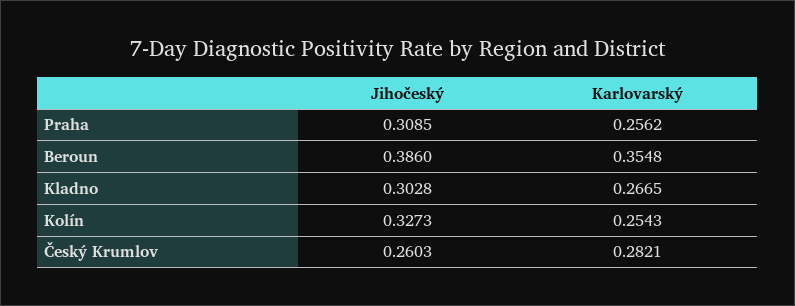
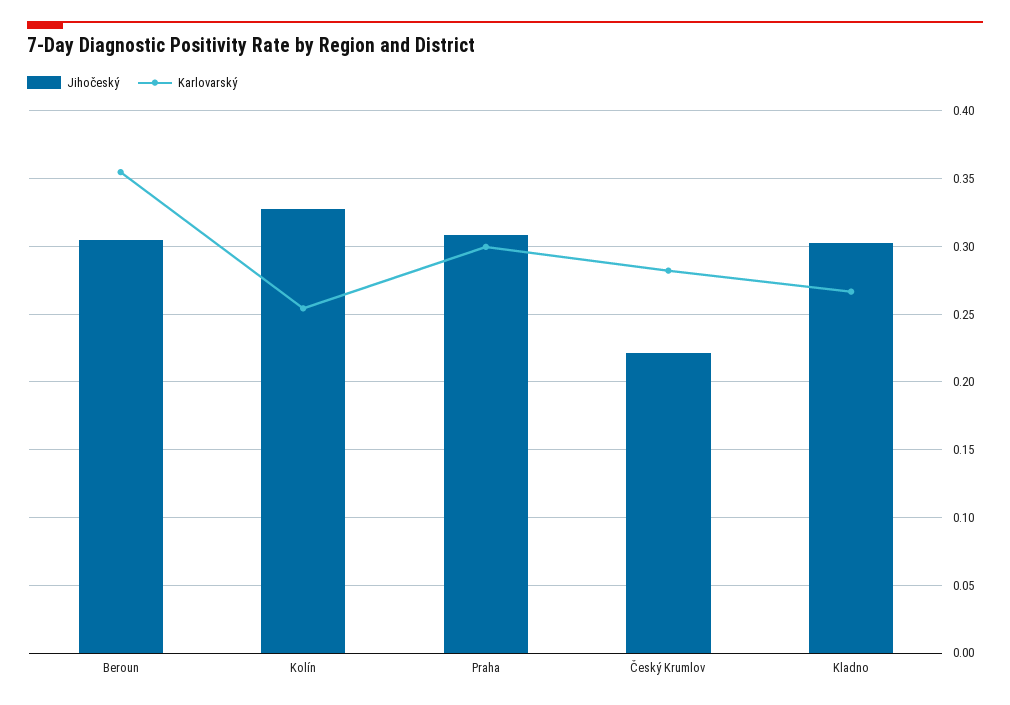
  {
    "Jihočeský": {
      "Praha": 0.3085,
-     "Beroun": 0.386,
+     "Beroun": 0.305,
      "Kladno": 0.3028,
      "Kolín": 0.3273,
-     "Český Krumlov": 0.2603
+     "Český Krumlov": 0.22
    },
    "Karlovarský": {
-     "Praha": 0.2562,
+     "Praha": 0.3,
      "Beroun": 0.3548,
      "Kladno": 0.2665,
      "Kolín": 0.2543,
      "Český Krumlov": 0.2821
    }
  }

